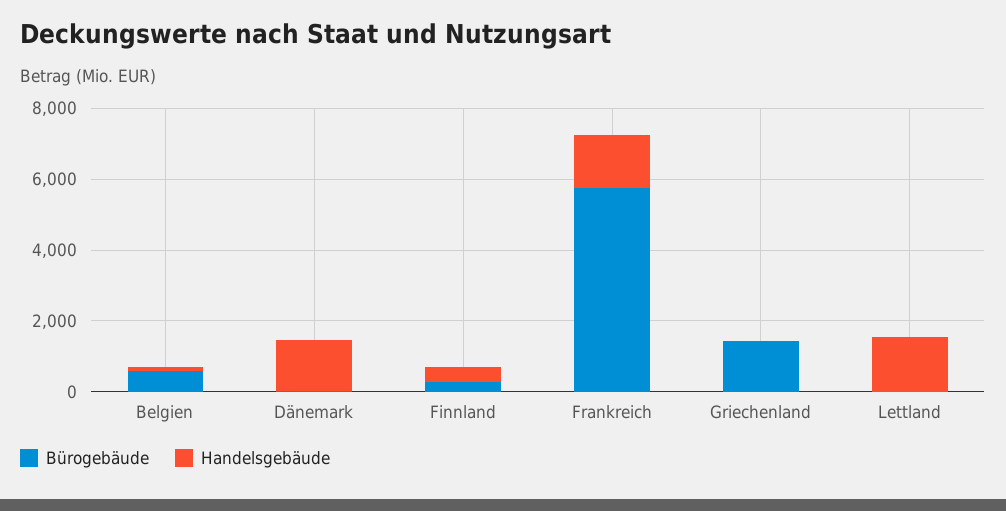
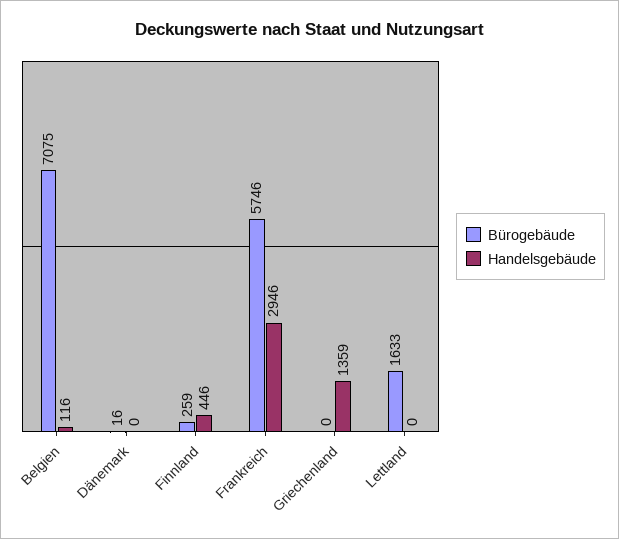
  {
    "Bürogebäude": {
-     "Belgien": 500,
+     "Belgien": 7075,
      "Dänemark": 16,
      "Finnland": 259,
      "Frankreich": 5746,
-     "Griechenland": 1500,
+     "Griechenland": 0,
-     "Lettland": 0
+     "Lettland": 1633
    },
    "Handelsgebäude": {
      "Belgien": 116,
-     "Dänemark": 1500,
+     "Dänemark": 0,
      "Finnland": 446,
-     "Frankreich": 1500,
+     "Frankreich": 2946,
-     "Griechenland": 0,
+     "Griechenland": 1359,
-     "Lettland": 1500
+     "Lettland": 0
    }
  }

